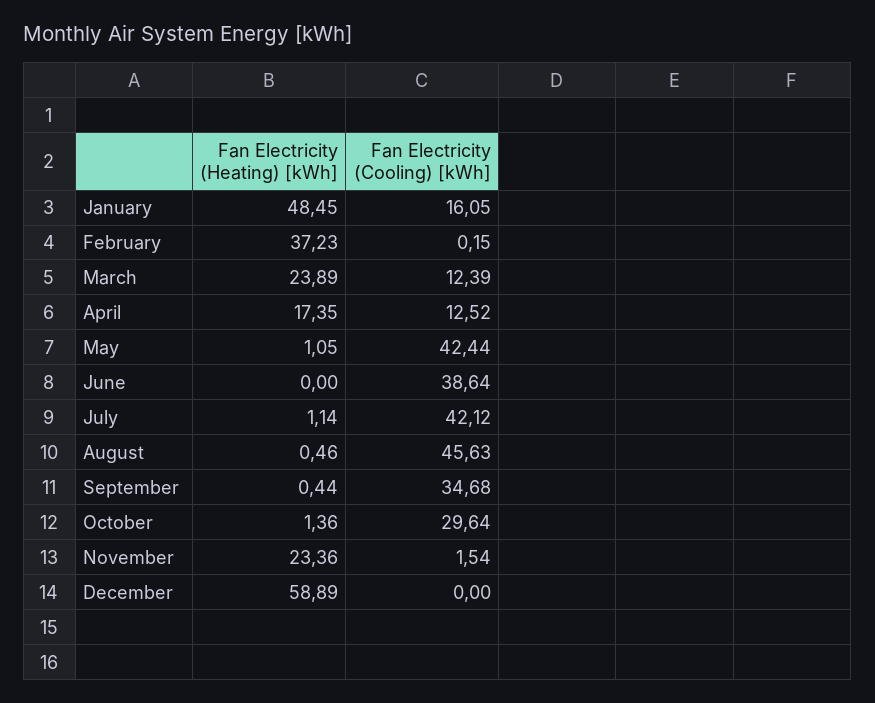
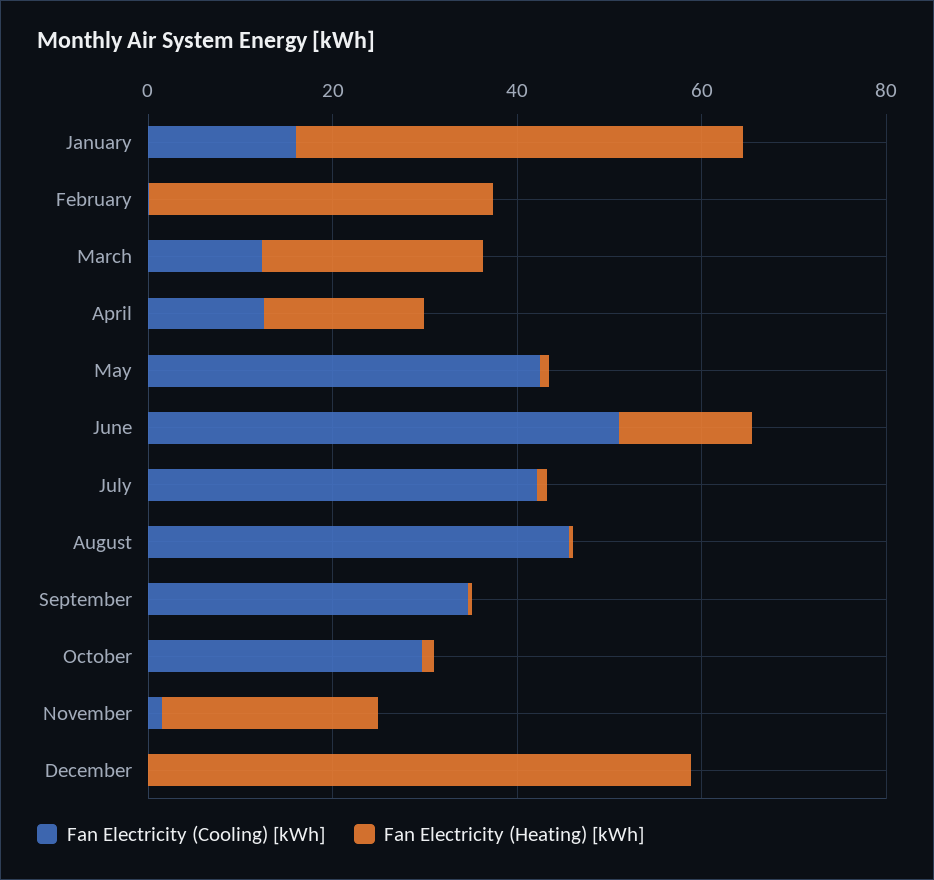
  {
    "Fan Electricity (Heating) [kWh]": {
      "January": 48.45,
      "February": 37.23,
      "March": 23.89,
      "April": 17.35,
      "May": 1.05,
-     "June": 0,
+     "June": 15,
      "July": 1.14,
      "August": 0.46,
      "September": 0.44,
      "October": 1.36,
      "November": 23.36,
      "December": 58.89
    },
    "Fan Electricity (Cooling) [kWh]": {
      "January": 16.05,
      "February": 0.15,
      "March": 12.39,
      "April": 12.52,
      "May": 42.44,
-     "June": 38.64,
+     "June": 50,
      "July": 42.12,
      "August": 45.63,
      "September": 34.68,
      "October": 29.64,
      "November": 1.54,
      "December": 0
    }
  }

